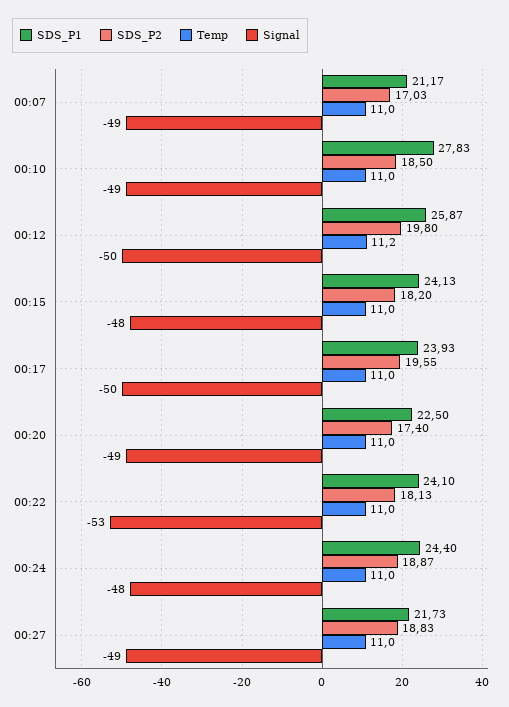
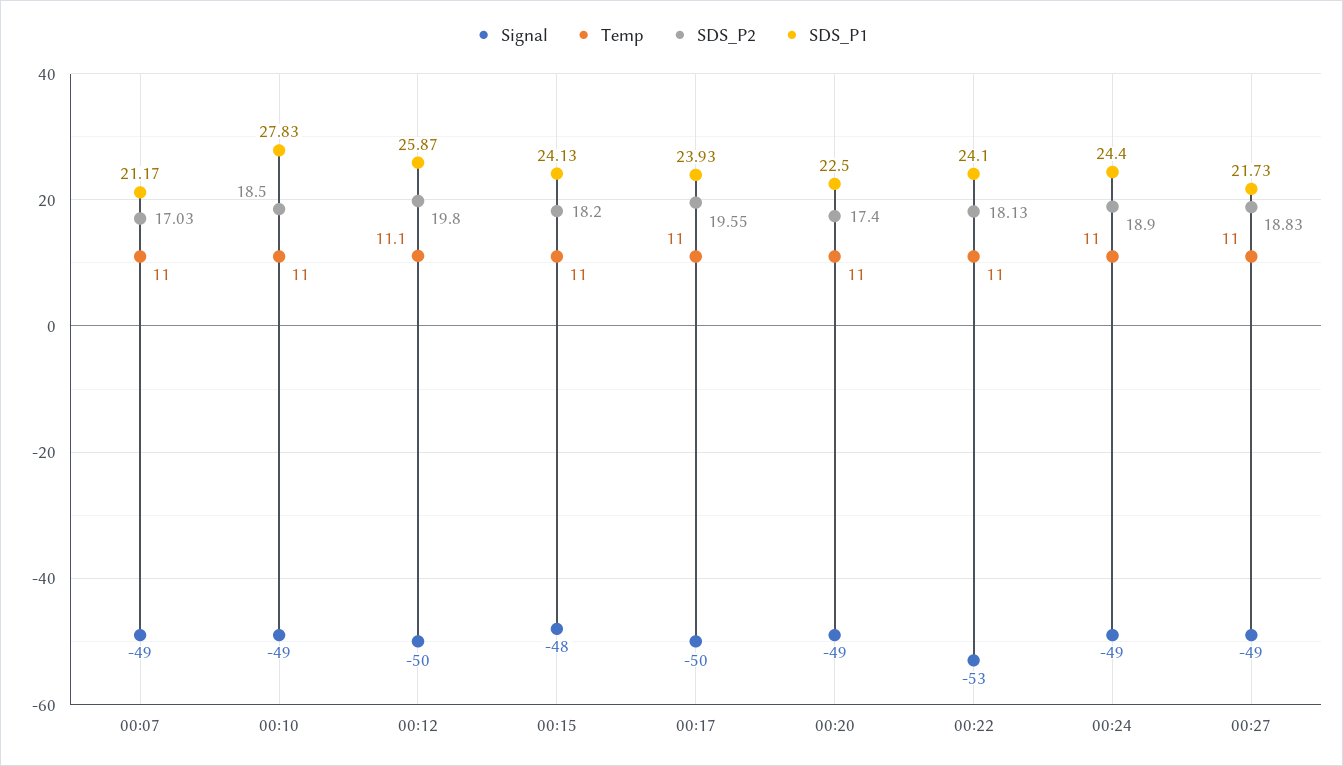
  {
    "SDS_P1": {
      "00:07": 21.17,
      "00:10": 27.83,
      "00:12": 25.87,
      "00:15": 24.13,
      "00:17": 23.93,
      "00:20": 22.5,
      "00:22": 24.1,
      "00:24": 24.4,
      "00:27": 21.73
    },
    "SDS_P2": {
      "00:07": 17.03,
      "00:10": 18.5,
      "00:12": 19.8,
      "00:15": 18.2,
      "00:17": 19.55,
      "00:20": 17.4,
      "00:22": 18.13,
-     "00:24": 18.87,
+     "00:24": 18.9,
      "00:27": 18.83
    },
    "Temp": {
      "00:07": 11,
      "00:10": 11,
-     "00:12": 11.2,
+     "00:12": 11.1,
      "00:15": 11,
      "00:17": 11,
      "00:20": 11,
      "00:22": 11,
      "00:24": 11,
      "00:27": 11
    },
    "Signal": {
      "00:07": -49,
      "00:10": -49,
      "00:12": -50,
      "00:15": -48,
      "00:17": -50,
      "00:20": -49,
      "00:22": -53,
-     "00:24": -48,
+     "00:24": -49,
      "00:27": -49
    }
  }

